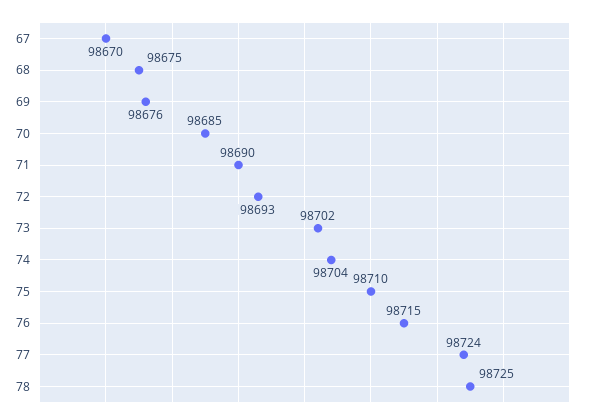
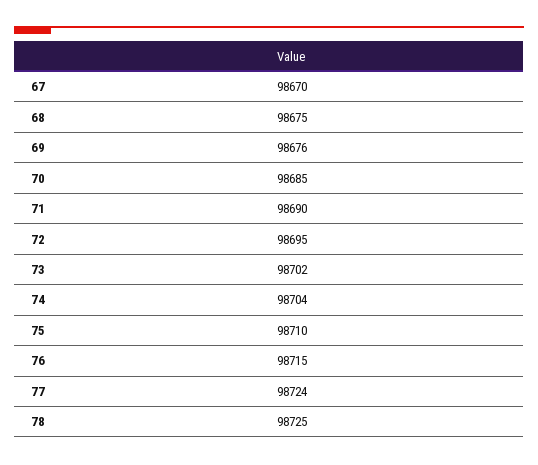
  {
    "67": 98670,
    "68": 98675,
    "69": 98676,
    "70": 98685,
    "71": 98690,
-   "72": 98693,
+   "72": 98695,
    "73": 98702,
    "74": 98704,
    "75": 98710,
    "76": 98715,
    "77": 98724,
    "78": 98725
  }

